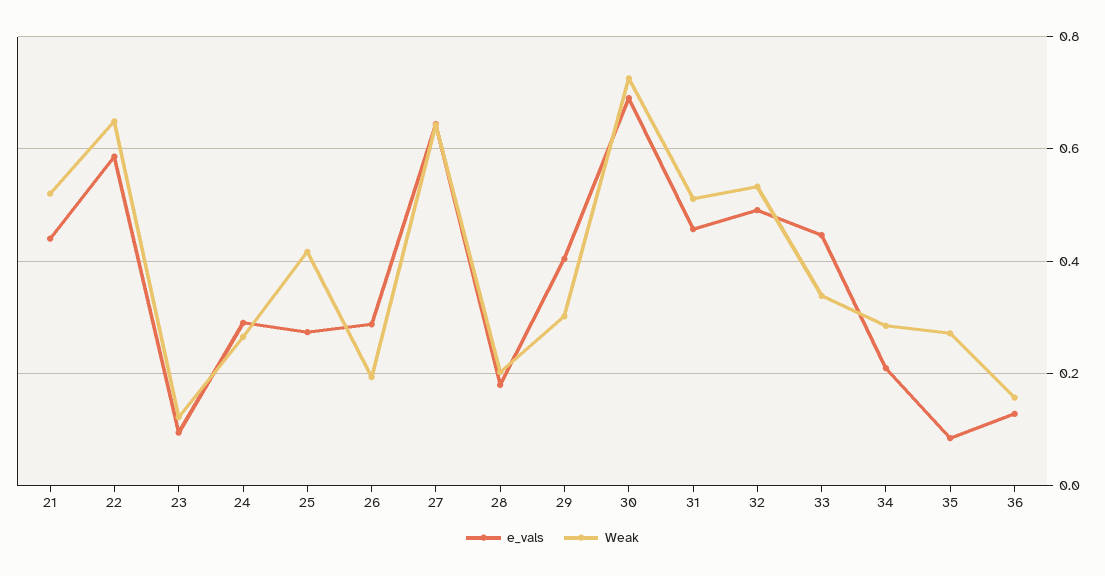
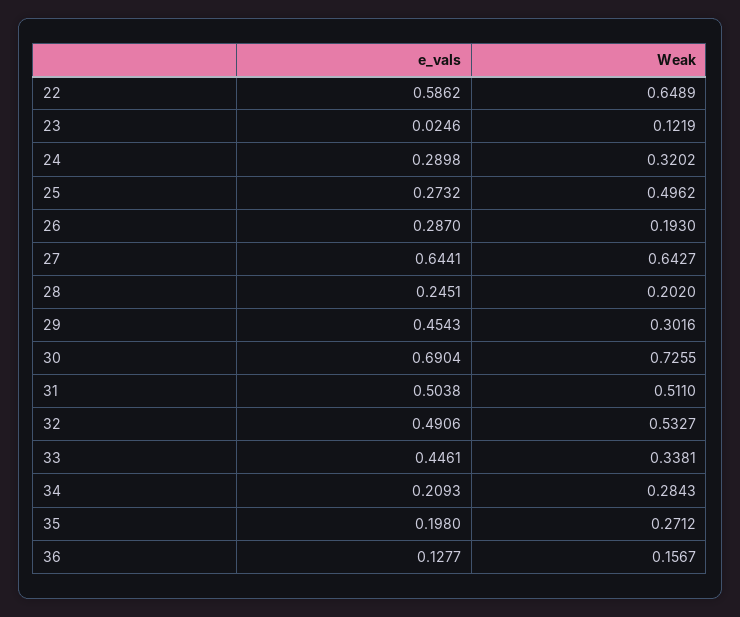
  {
    "e_vals": {
-     "21": 0.44,
      "22": 0.5862,
-     "23": 0.1,
+     "23": 0.0246,
      "24": 0.2898,
      "25": 0.2732,
      "26": 0.287,
      "27": 0.6441,
-     "28": 0.18,
+     "28": 0.2451,
-     "29": 0.4,
+     "29": 0.4543,
      "30": 0.6904,
-     "31": 0.46,
+     "31": 0.5038,
      "32": 0.4906,
      "33": 0.4461,
      "34": 0.2093,
-     "35": 0.08,
+     "35": 0.198,
      "36": 0.1277
    },
    "Weak": {
-     "21": 0.52,
      "22": 0.6489,
      "23": 0.1219,
-     "24": 0.26,
+     "24": 0.3202,
-     "25": 0.42,
+     "25": 0.4962,
      "26": 0.193,
      "27": 0.6427,
      "28": 0.202,
      "29": 0.3016,
      "30": 0.7255,
      "31": 0.511,
      "32": 0.5327,
      "33": 0.3381,
      "34": 0.2843,
      "35": 0.2712,
      "36": 0.1567
    }
  }

